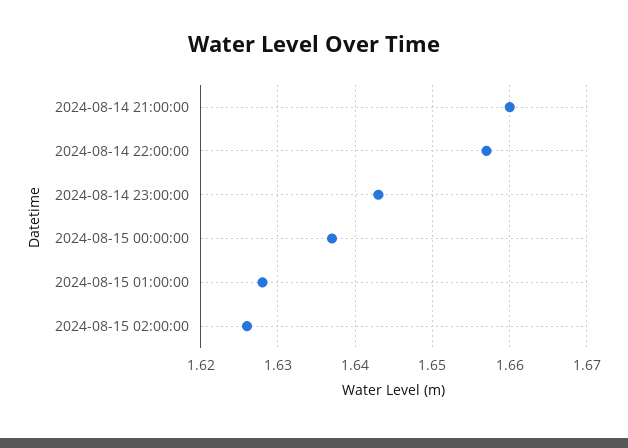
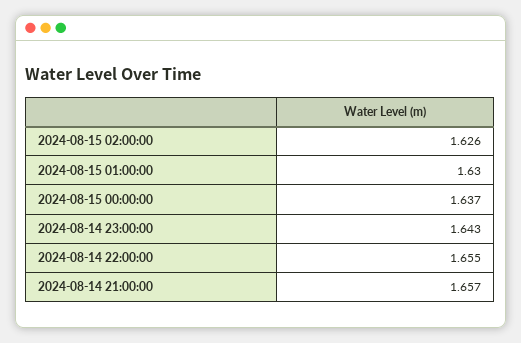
  {
-   "2024-08-14 21:00:00": 1.66,
+   "2024-08-14 21:00:00": 1.657,
-   "2024-08-14 22:00:00": 1.657,
+   "2024-08-14 22:00:00": 1.655,
    "2024-08-14 23:00:00": 1.643,
    "2024-08-15 00:00:00": 1.637,
-   "2024-08-15 01:00:00": 1.628,
+   "2024-08-15 01:00:00": 1.63,
    "2024-08-15 02:00:00": 1.626
  }

